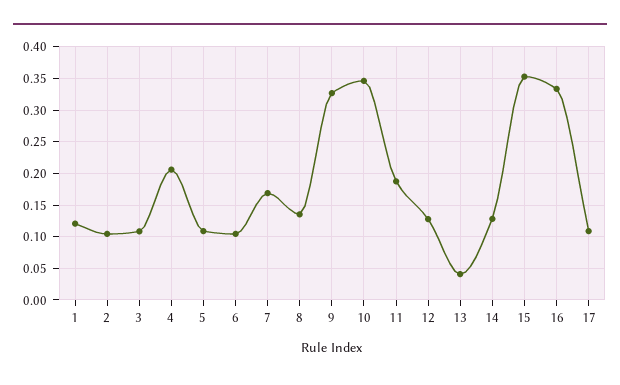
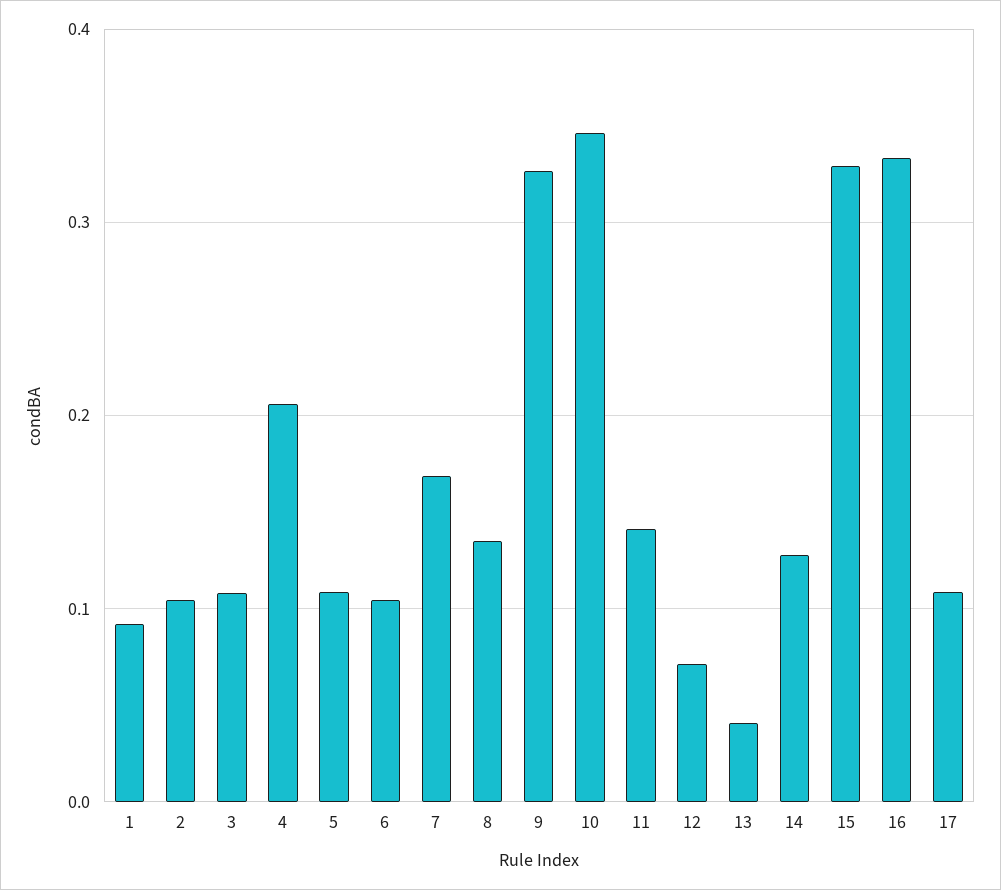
  {
-   "1": 0.12,
+   "1": 0.09,
    "2": 0.1,
    "3": 0.11,
    "4": 0.21,
    "5": 0.11,
    "6": 0.1,
    "7": 0.17,
    "8": 0.14,
    "9": 0.33,
    "10": 0.35,
-   "11": 0.19,
+   "11": 0.14,
-   "12": 0.13,
+   "12": 0.07,
    "13": 0.04,
    "14": 0.13,
-   "15": 0.35,
+   "15": 0.33,
    "16": 0.33,
    "17": 0.11
  }

